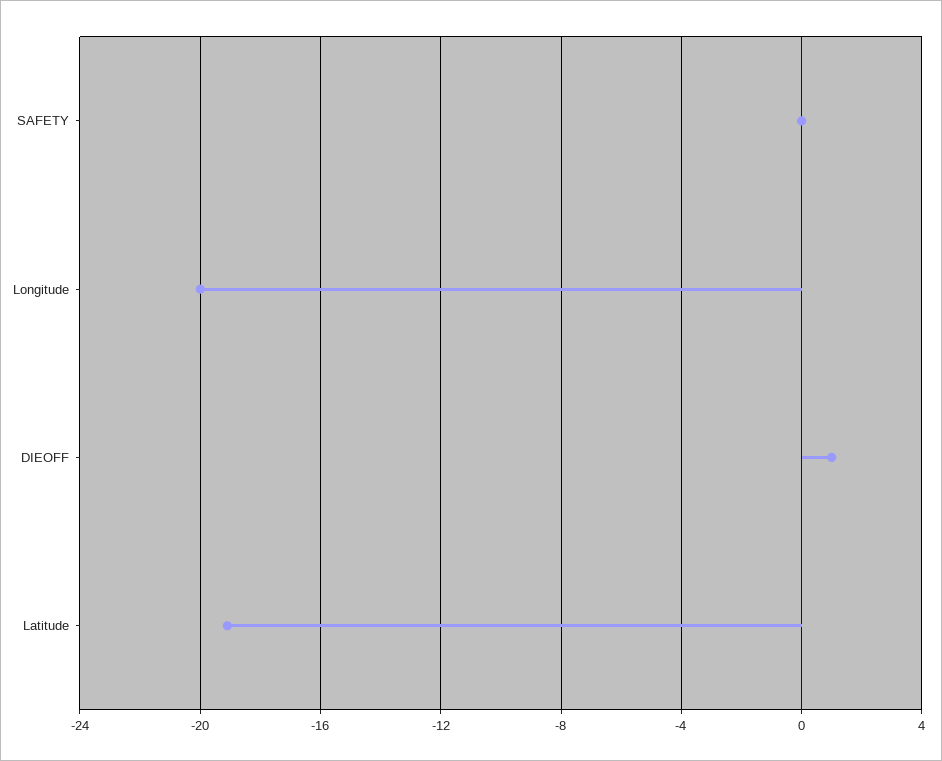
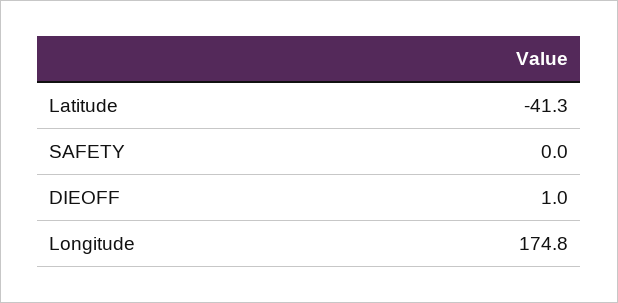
  {
    "SAFETY": 0,
-   "Longitude": -20,
+   "Longitude": 174.8,
    "DIEOFF": 1,
-   "Latitude": -19
+   "Latitude": -41.3
  }

